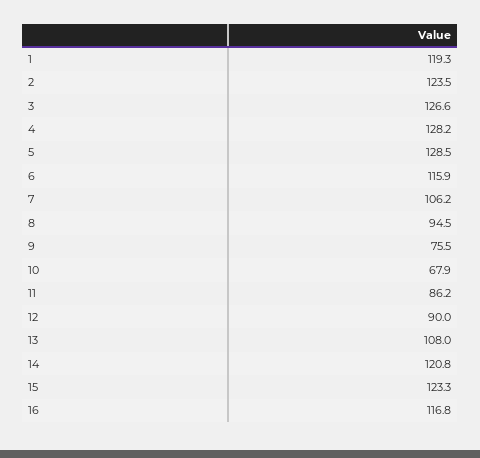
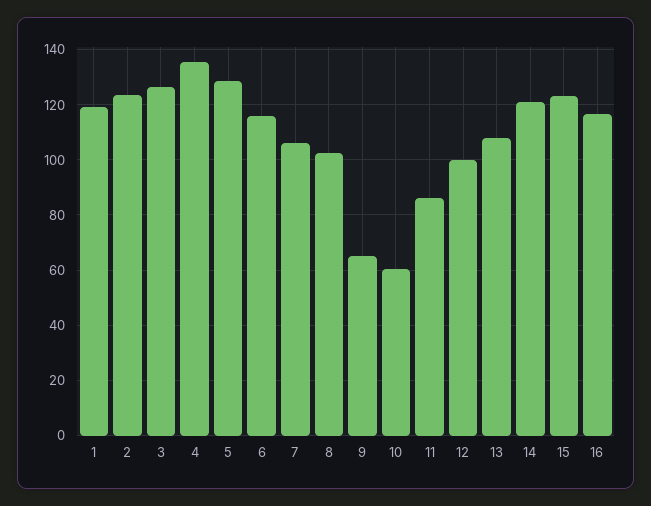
  {
    "1": 119.3,
    "2": 123.5,
    "3": 126.6,
-   "4": 128.2,
+   "4": 135,
    "5": 128.5,
    "6": 115.9,
    "7": 106.2,
-   "8": 94.5,
+   "8": 102.5,
-   "9": 75.5,
+   "9": 65,
-   "10": 67.9,
+   "10": 60,
    "11": 86.2,
-   "12": 90,
+   "12": 100,
    "13": 108,
    "14": 120.8,
    "15": 123.3,
    "16": 116.8
  }

